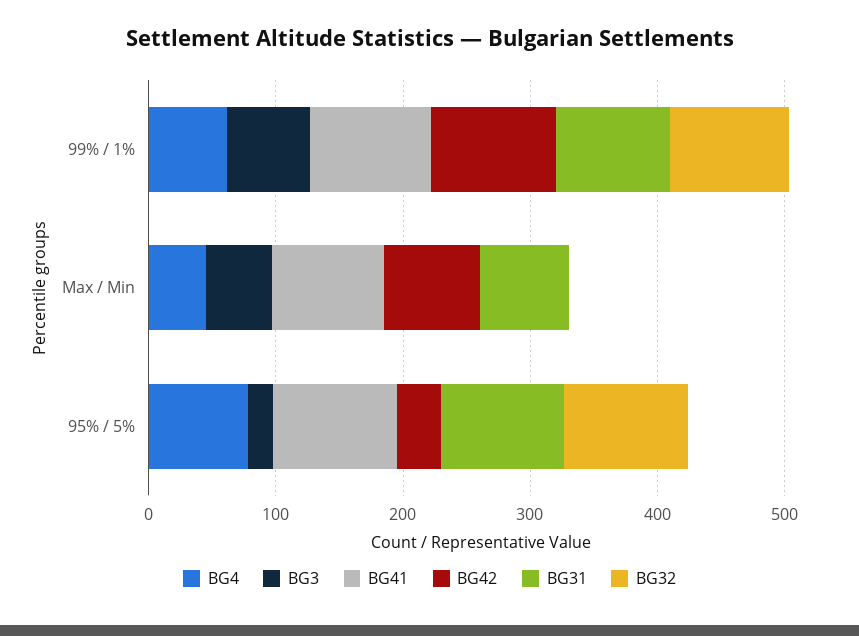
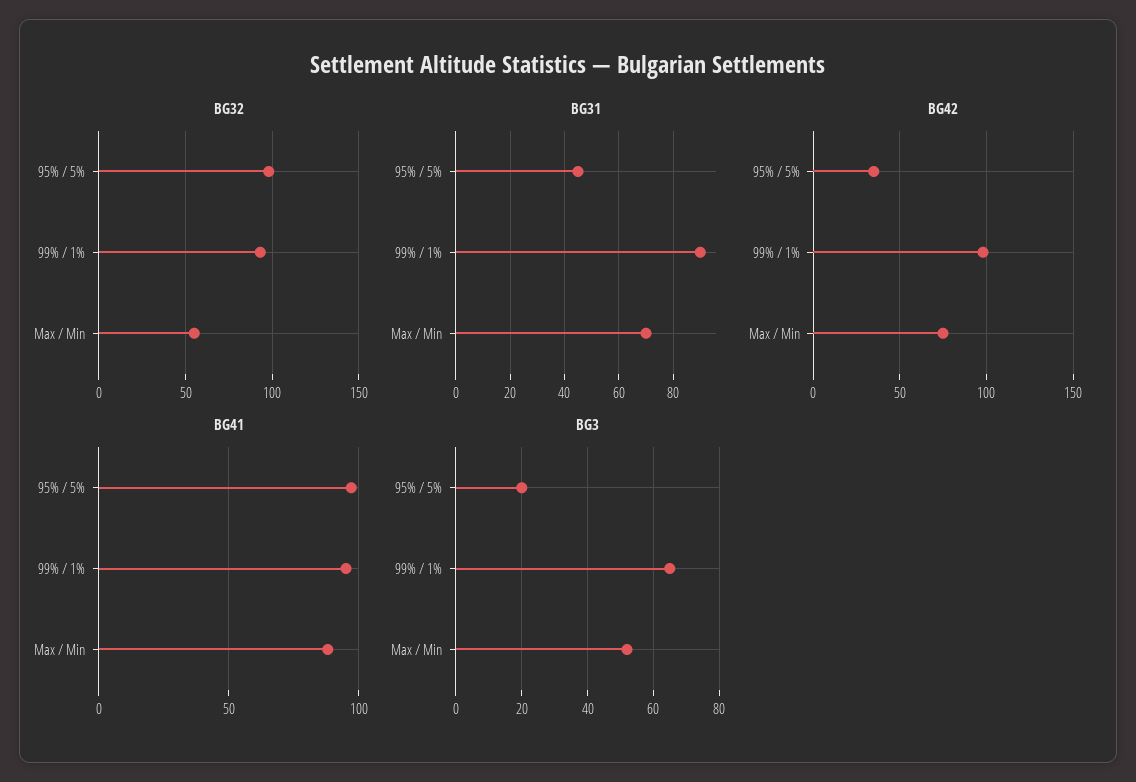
  {
-   "BG4": {
-     "99% / 1%": 60,
-     "Max / Min": 40,
-     "95% / 5%": 80
-   },
    "BG3": {
      "99% / 1%": 65,
      "Max / Min": 50,
      "95% / 5%": 20
    },
    "BG41": {
      "99% / 1%": 95,
      "Max / Min": 90,
      "95% / 5%": 95
    },
    "BG42": {
      "99% / 1%": 100,
      "Max / Min": 75,
      "95% / 5%": 35
    },
    "BG31": {
      "99% / 1%": 90,
      "Max / Min": 70,
-     "95% / 5%": 100
+     "95% / 5%": 45
    },
    "BG32": {
      "99% / 1%": 95,
-     "Max / Min": 0,
+     "Max / Min": 55,
      "95% / 5%": 100
    }
  }

